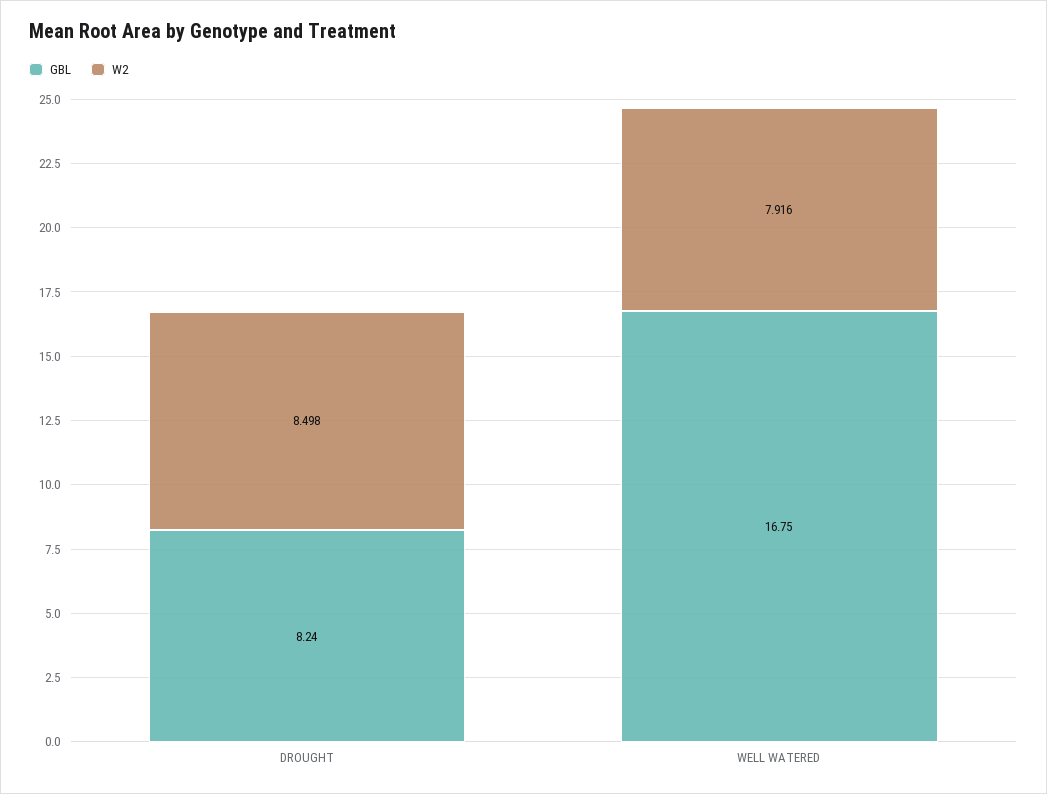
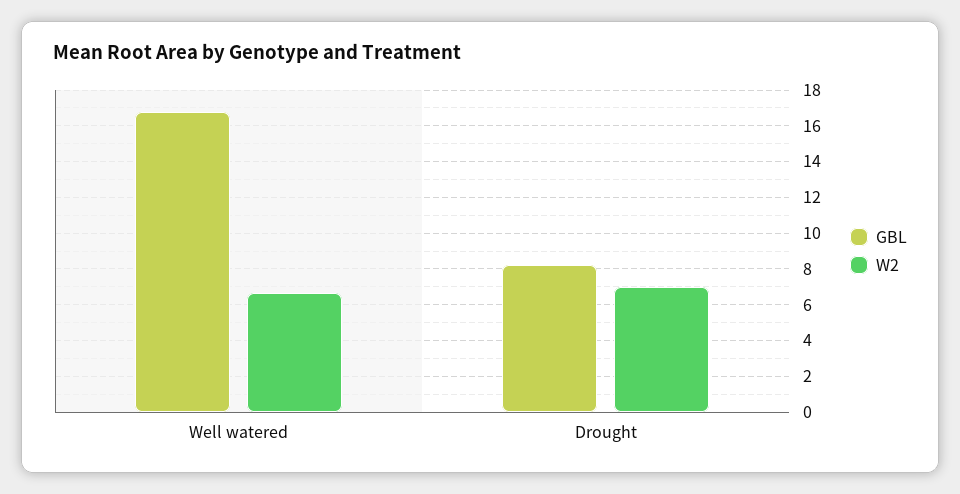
  {
    "GBL": {
      "DROUGHT": 8.24,
      "WELL WATERED": 16.75
    },
    "W2": {
-     "DROUGHT": 8.498,
+     "DROUGHT": 7,
-     "WELL WATERED": 7.916
+     "WELL WATERED": 6.5
    }
  }

